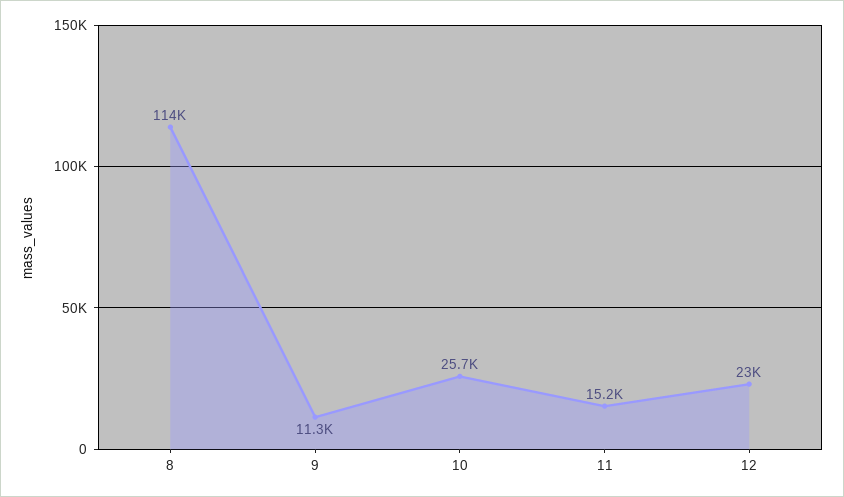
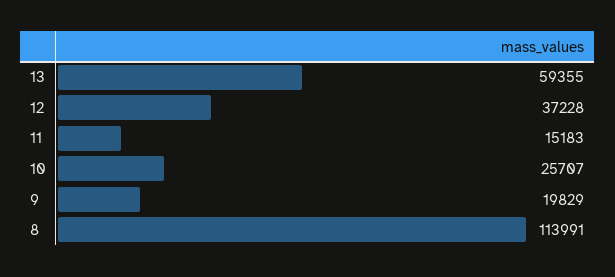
  {
    "8": 113991,
-   "9": 11300,
+   "9": 19829,
    "10": 25707,
    "11": 15183,
-   "12": 23000
+   "12": 37228,
+   "13": 59355
  }

